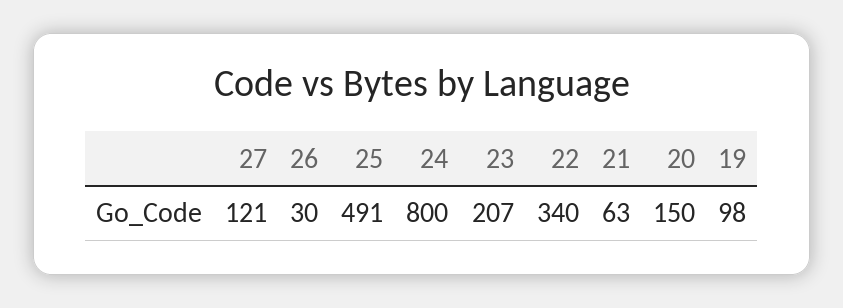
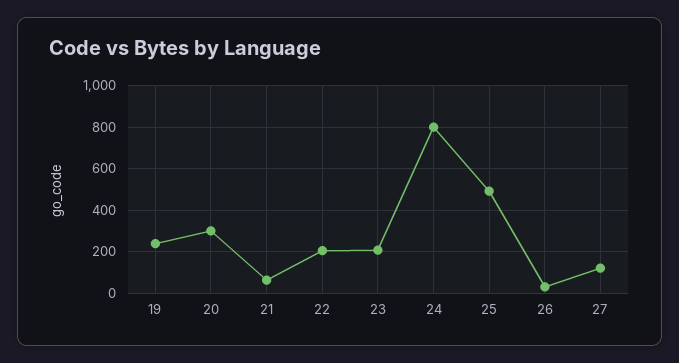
  {
    "27": 121,
    "26": 30,
    "25": 491,
    "24": 800,
    "23": 207,
-   "22": 340,
+   "22": 200,
    "21": 63,
-   "20": 150,
+   "20": 300,
-   "19": 98
+   "19": 250
  }

